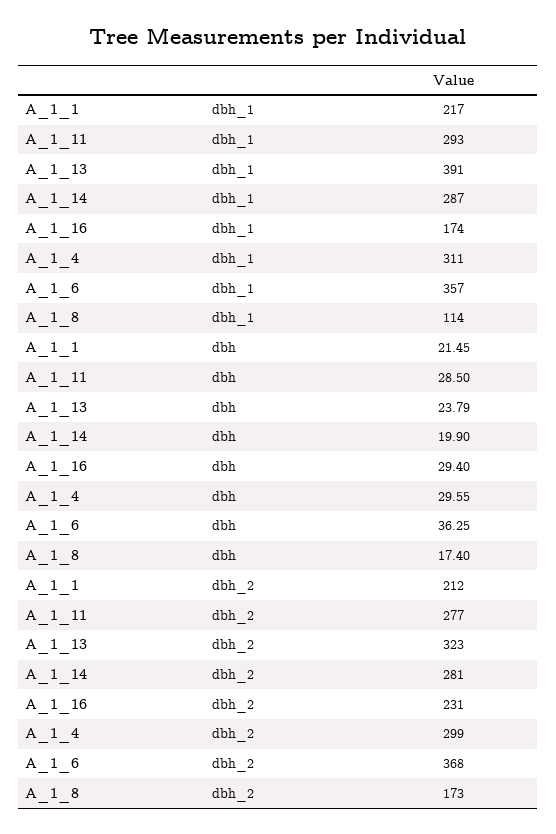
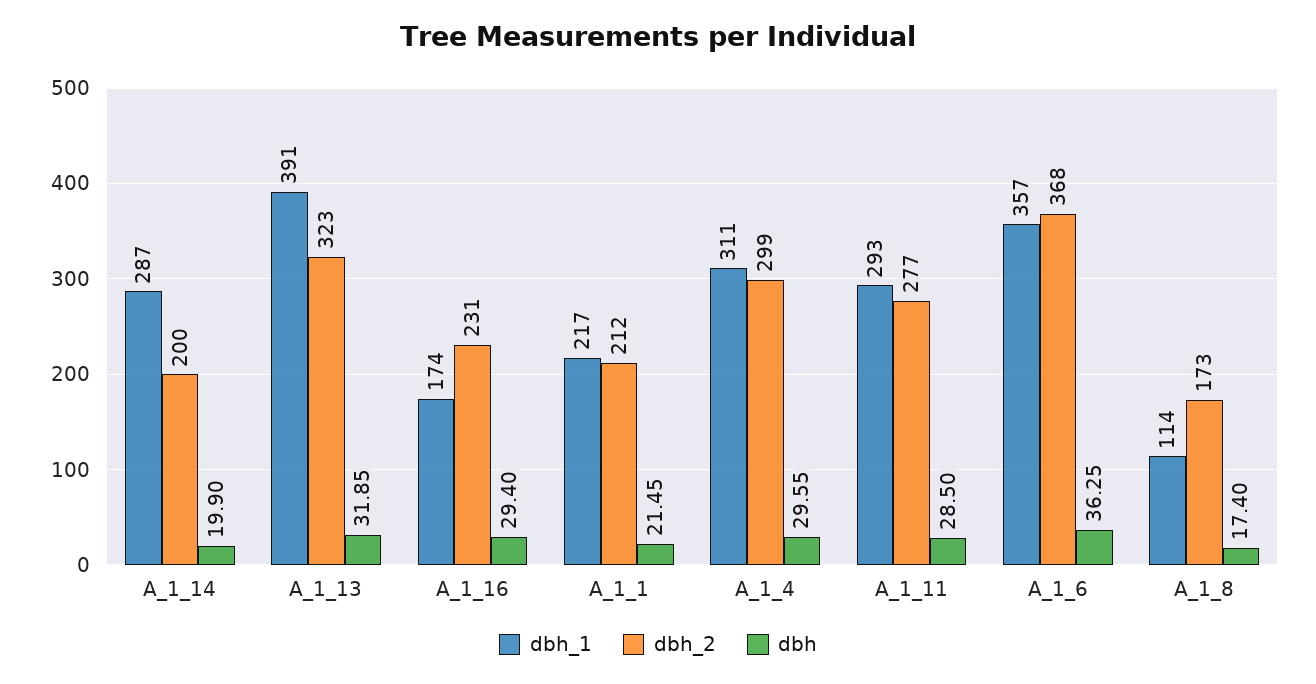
  {
    "dbh_1": {
      "A_1_1": 217,
      "A_1_11": 293,
      "A_1_13": 391,
      "A_1_14": 287,
      "A_1_16": 174,
      "A_1_4": 311,
      "A_1_6": 357,
      "A_1_8": 114
    },
    "dbh": {
      "A_1_1": 21.45,
      "A_1_11": 28.5,
-     "A_1_13": 23.79,
+     "A_1_13": 31.85,
      "A_1_14": 19.9,
      "A_1_16": 29.4,
      "A_1_4": 29.55,
      "A_1_6": 36.25,
      "A_1_8": 17.4
    },
    "dbh_2": {
      "A_1_1": 212,
      "A_1_11": 277,
      "A_1_13": 323,
-     "A_1_14": 281,
+     "A_1_14": 200,
      "A_1_16": 231,
      "A_1_4": 299,
      "A_1_6": 368,
      "A_1_8": 173
    }
  }

